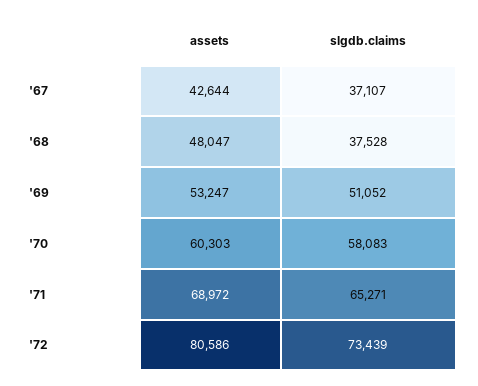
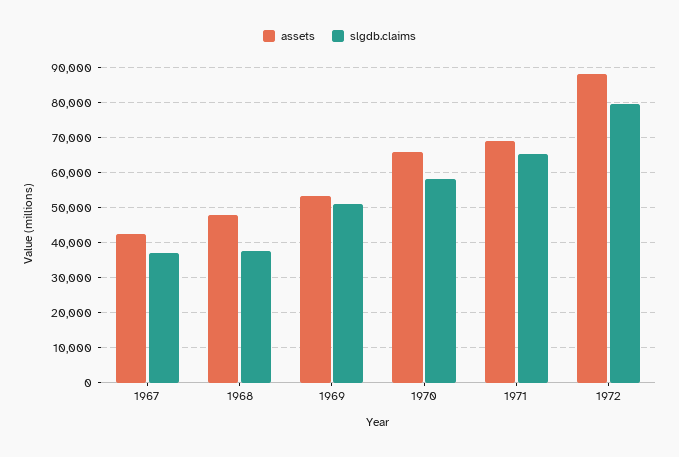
  {
    "assets": {
      "'67": 42644,
      "'68": 48047,
      "'69": 53247,
-     "'70": 60303,
+     "'70": 66000,
      "'71": 68972,
-     "'72": 80586
+     "'72": 88000
    },
    "slgdb.claims": {
      "'67": 37107,
      "'68": 37528,
      "'69": 51052,
      "'70": 58083,
      "'71": 65271,
-     "'72": 73439
+     "'72": 80000
    }
  }

